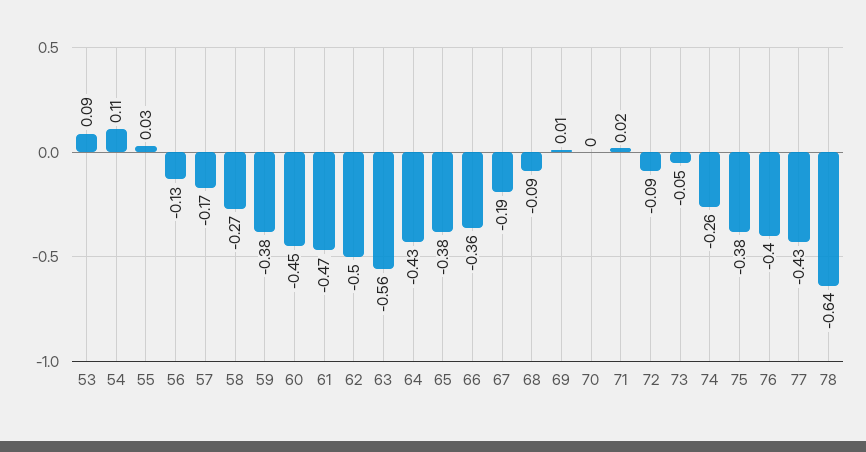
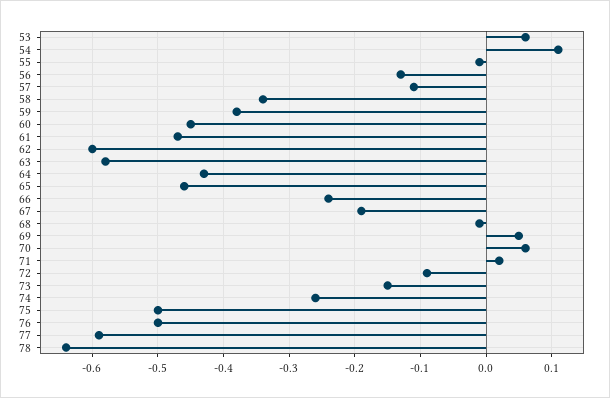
  {
-   "53": 0.09,
+   "53": 0.06,
    "54": 0.11,
-   "55": 0.03,
+   "55": -0.01,
    "56": -0.13,
-   "57": -0.17,
+   "57": -0.11,
-   "58": -0.27,
+   "58": -0.34,
    "59": -0.38,
    "60": -0.45,
    "61": -0.47,
-   "62": -0.5,
+   "62": -0.6,
-   "63": -0.56,
+   "63": -0.58,
    "64": -0.43,
-   "65": -0.38,
+   "65": -0.46,
-   "66": -0.36,
+   "66": -0.24,
    "67": -0.19,
-   "68": -0.09,
+   "68": -0.01,
-   "69": 0.01,
+   "69": 0.05,
-   "70": 0,
+   "70": 0.06,
    "71": 0.02,
    "72": -0.09,
-   "73": -0.05,
+   "73": -0.15,
    "74": -0.26,
-   "75": -0.38,
+   "75": -0.5,
-   "76": -0.4,
+   "76": -0.5,
-   "77": -0.43,
+   "77": -0.59,
    "78": -0.64
  }

